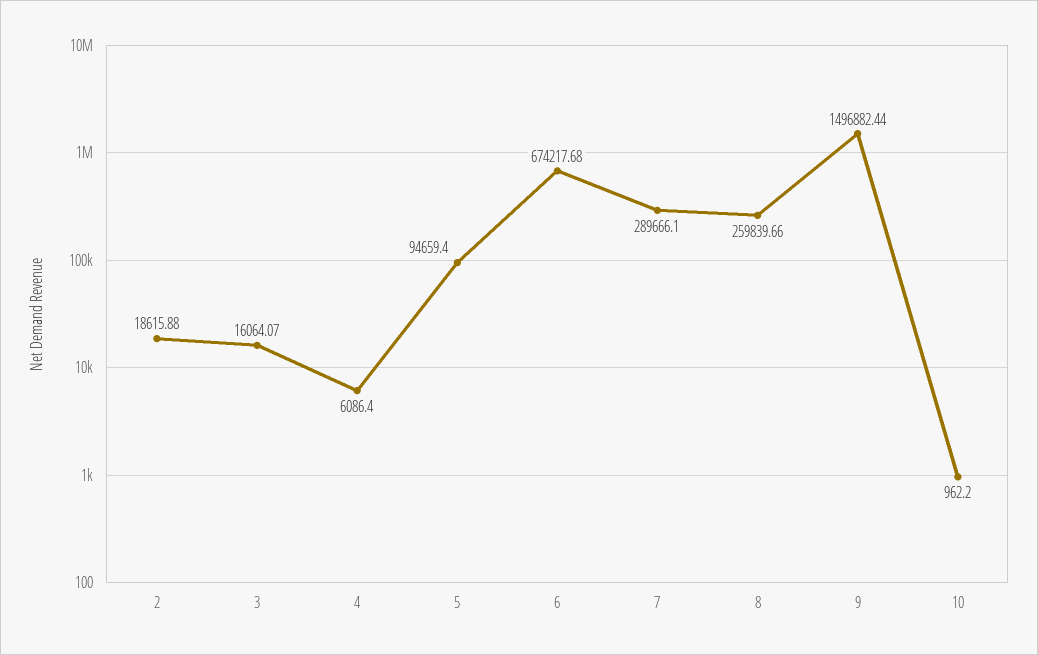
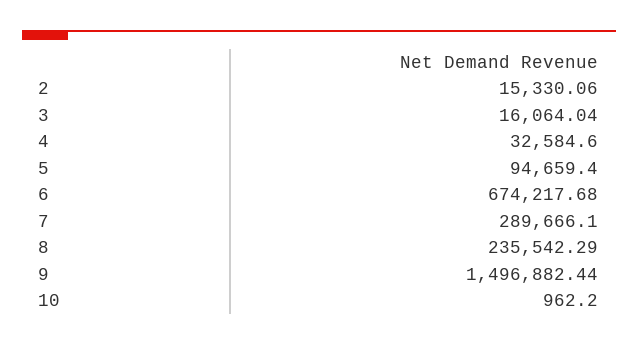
  {
-   "2": 18615.88,
+   "2": 15330.06,
-   "3": 16064.07,
+   "3": 16064.04,
-   "4": 6086.4,
+   "4": 32584.6,
    "5": 94659.4,
    "6": 674217.68,
    "7": 289666.1,
-   "8": 259839.66,
+   "8": 235542.29,
    "9": 1496882.44,
    "10": 962.2
  }

